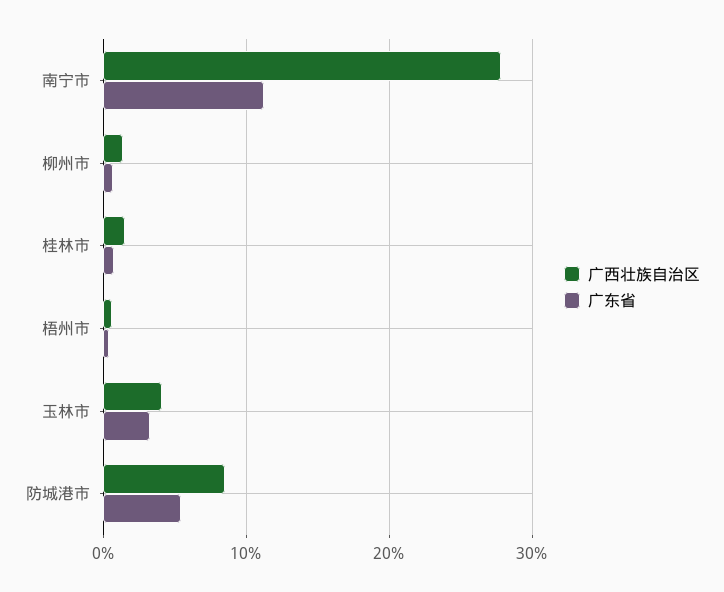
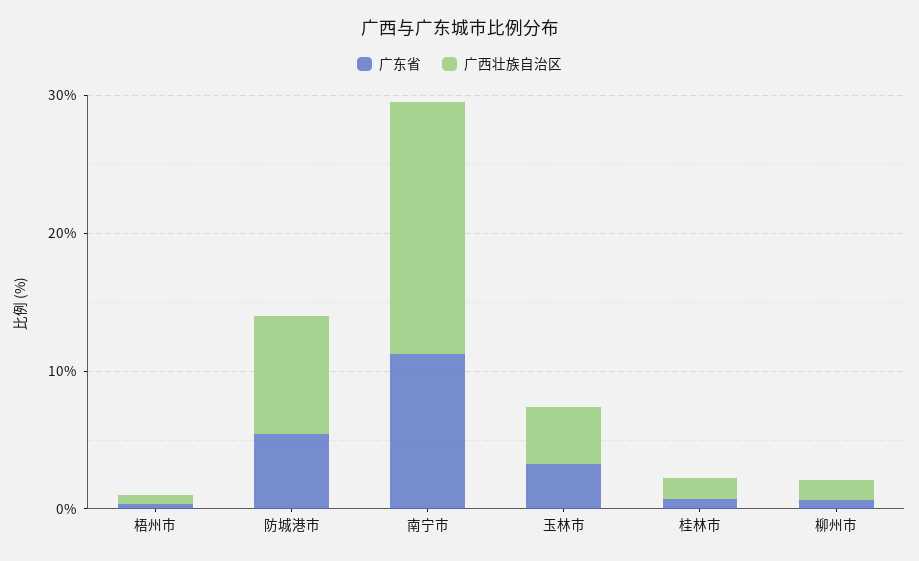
  {
    "广西壮族自治区": {
-     "南宁市": 28,
+     "南宁市": 18,
      "柳州市": 1,
      "桂林市": 2,
      "梧州市": 1,
      "玉林市": 4,
      "防城港市": 9
    },
    "广东省": {
      "南宁市": 11,
      "柳州市": 1,
      "桂林市": 1,
      "梧州市": 0,
      "玉林市": 3,
      "防城港市": 5
    }
  }

